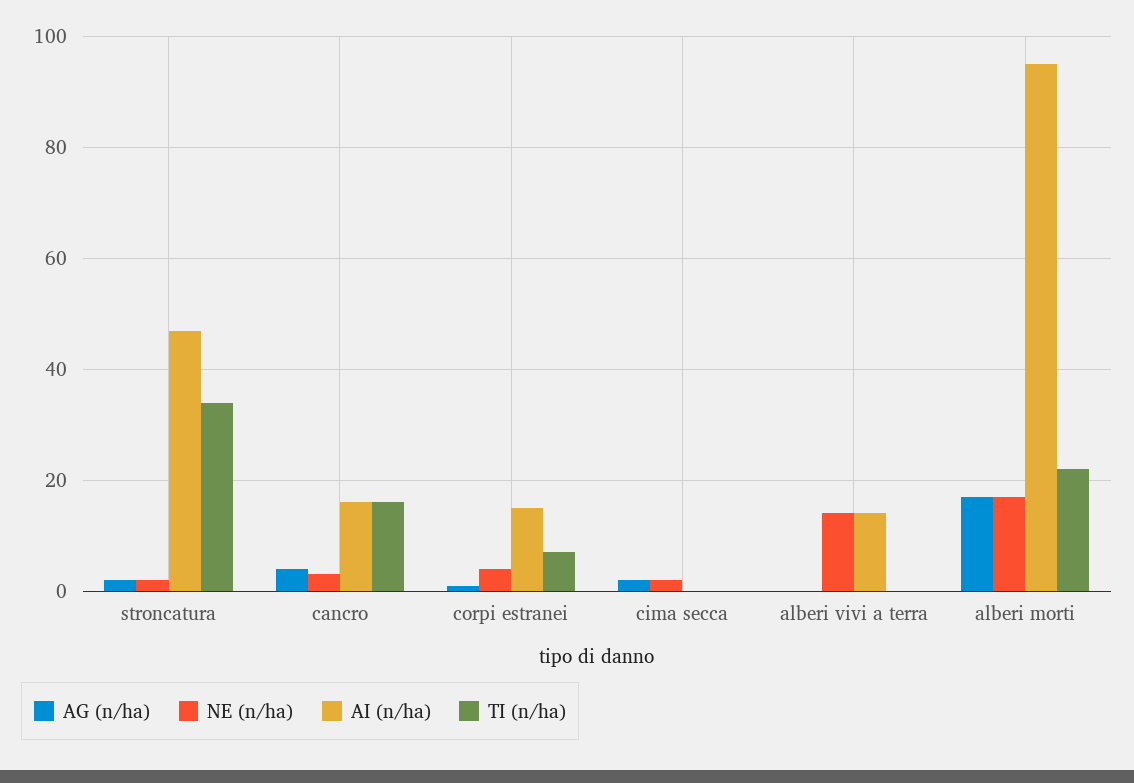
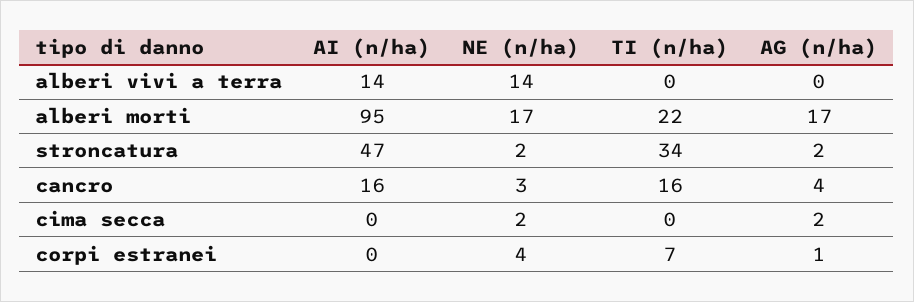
  {
    "AG (n/ha)": {
      "stroncatura": 2,
      "cancro": 4,
      "corpi estranei": 1,
      "cima secca": 2,
      "alberi vivi a terra": 0,
      "alberi morti": 17
    },
    "NE (n/ha)": {
      "stroncatura": 2,
      "cancro": 3,
      "corpi estranei": 4,
      "cima secca": 2,
      "alberi vivi a terra": 14,
      "alberi morti": 17
    },
    "AI (n/ha)": {
      "stroncatura": 47,
      "cancro": 16,
-     "corpi estranei": 15,
+     "corpi estranei": 0,
      "cima secca": 0,
      "alberi vivi a terra": 14,
      "alberi morti": 95
    },
    "TI (n/ha)": {
      "stroncatura": 34,
      "cancro": 16,
      "corpi estranei": 7,
      "cima secca": 0,
      "alberi vivi a terra": 0,
      "alberi morti": 22
    }
  }

